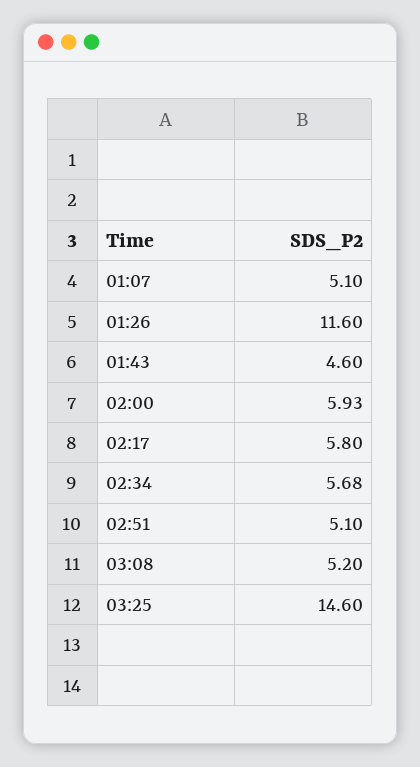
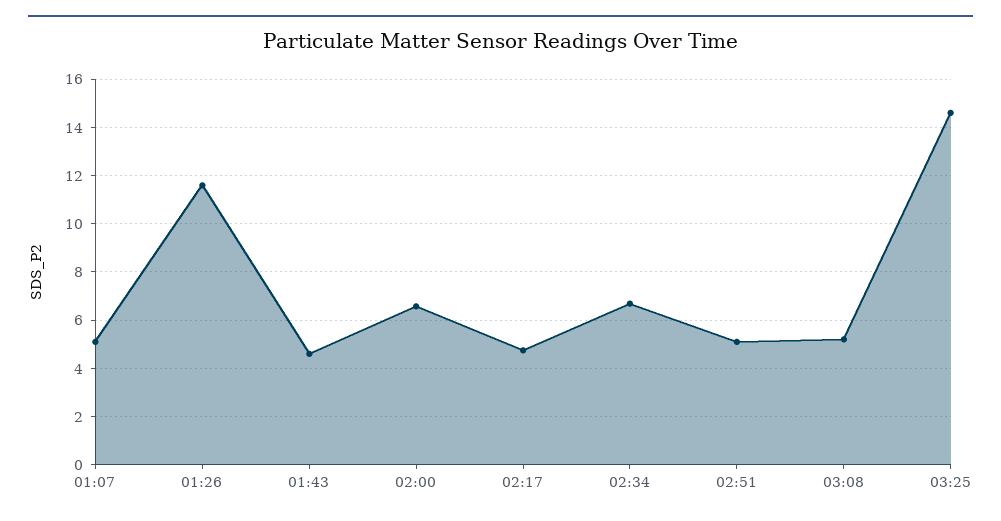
  {
    "01:07": 5.1,
    "01:26": 11.6,
    "01:43": 4.6,
-   "02:00": 5.93,
+   "02:00": 6.5,
-   "02:17": 5.8,
+   "02:17": 4.75,
-   "02:34": 5.68,
+   "02:34": 6.75,
    "02:51": 5.1,
    "03:08": 5.2,
    "03:25": 14.6
  }

